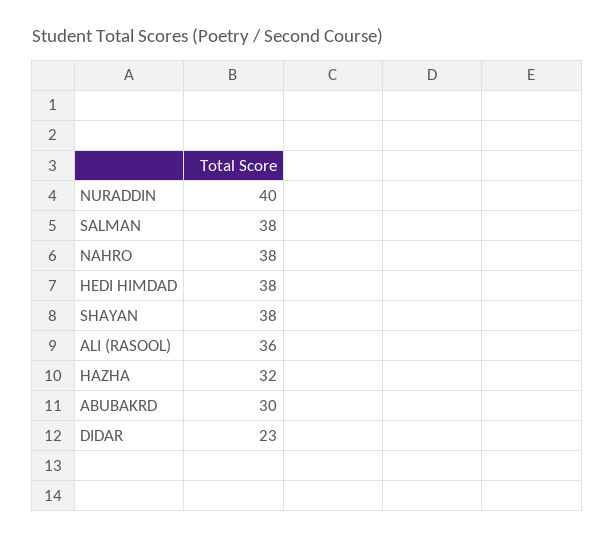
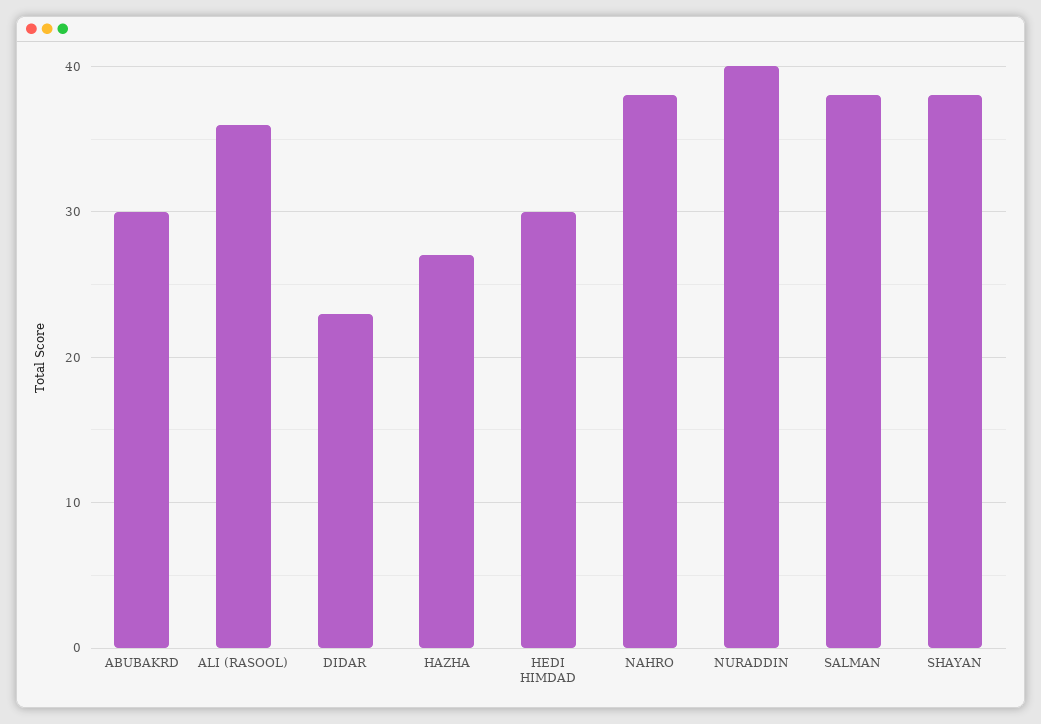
  {
    "NURADDIN": 40,
    "SALMAN": 38,
    "NAHRO": 38,
-   "HEDI HIMDAD": 38,
+   "HEDI HIMDAD": 30,
    "SHAYAN": 38,
    "ALI (RASOOL)": 36,
-   "HAZHA": 32,
+   "HAZHA": 27,
    "ABUBAKRD": 30,
    "DIDAR": 23
  }

